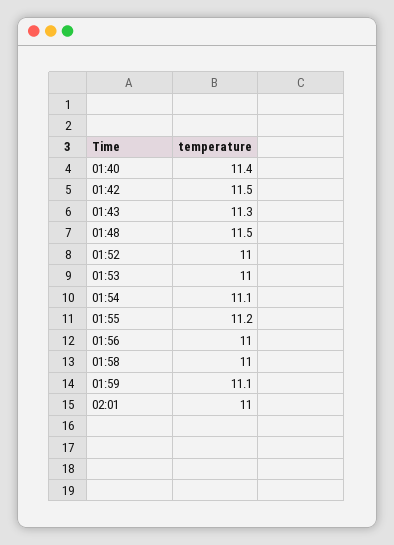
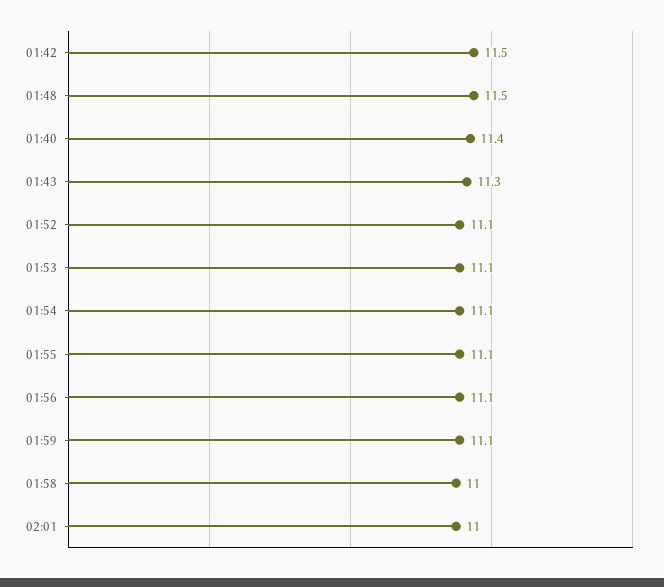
  {
    "01:40": 11.4,
    "01:42": 11.5,
    "01:43": 11.3,
    "01:48": 11.5,
-   "01:52": 11,
+   "01:52": 11.1,
-   "01:53": 11,
+   "01:53": 11.1,
    "01:54": 11.1,
-   "01:55": 11.2,
+   "01:55": 11.1,
-   "01:56": 11,
+   "01:56": 11.1,
    "01:58": 11,
    "01:59": 11.1,
    "02:01": 11
  }

